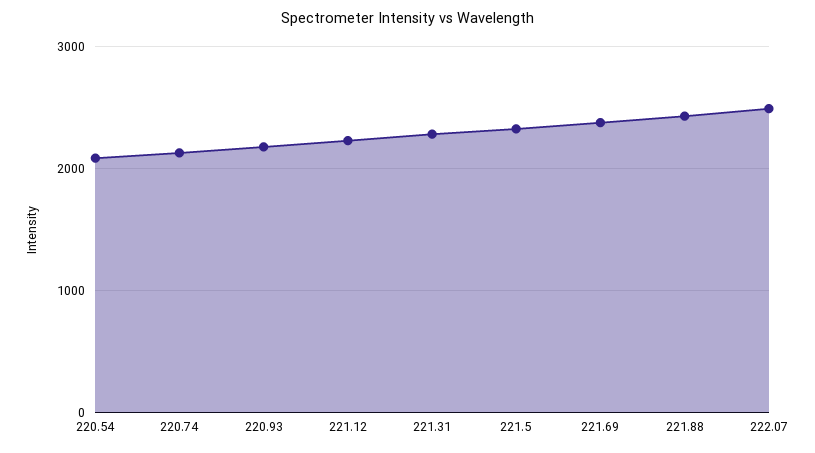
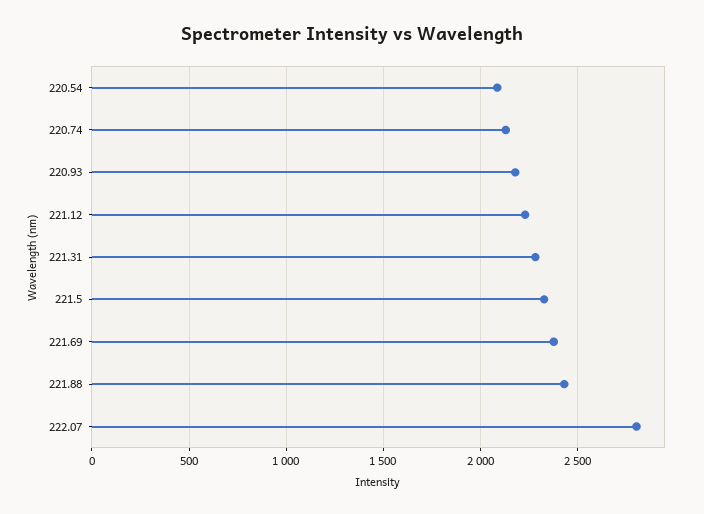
  {
    "220.54": 2100,
    "220.74": 2150,
    "220.93": 2200,
    "221.12": 2250,
    "221.31": 2300,
    "221.5": 2350,
    "221.69": 2400,
    "221.88": 2450,
-   "222.07": 2500
+   "222.07": 2800
  }

